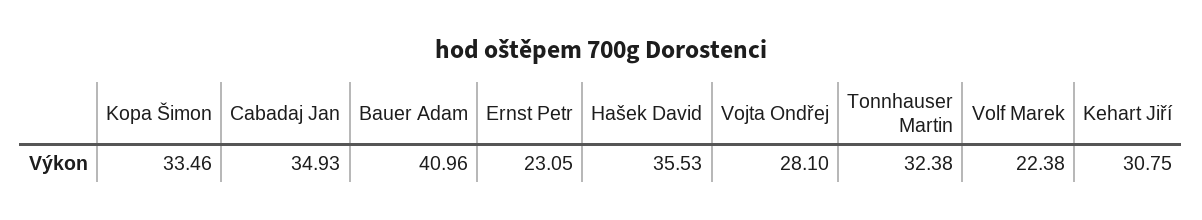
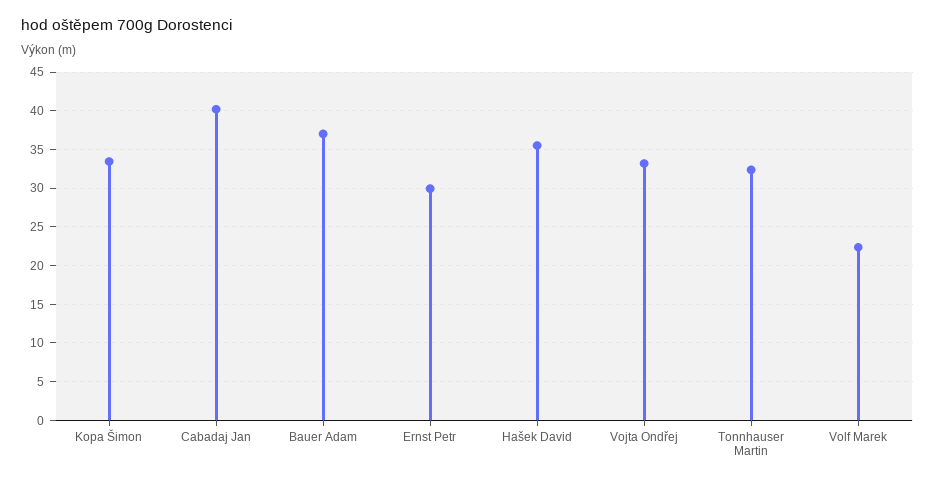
  {
    "Kopa Šimon": 33.46,
-   "Cabadaj Jan": 34.93,
+   "Cabadaj Jan": 40,
-   "Bauer Adam": 40.96,
+   "Bauer Adam": 37,
-   "Ernst Petr": 23.05,
+   "Ernst Petr": 30,
    "Hašek David": 35.53,
-   "Vojta Ondřej": 28.1,
+   "Vojta Ondřej": 33,
    "Tonnhauser Martin": 32.38,
-   "Volf Marek": 22.38,
+   "Volf Marek": 22.38
-   "Kehart Jiří": 30.75
  }

